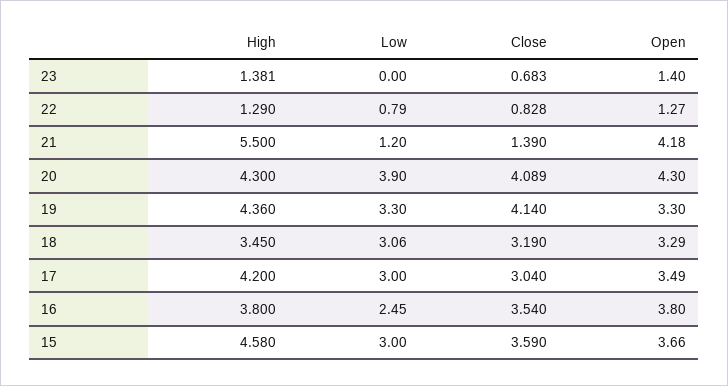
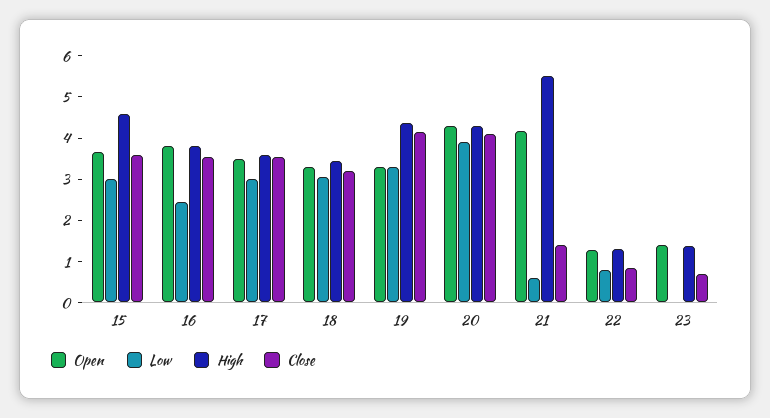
  {
    "High": {
      "23": 1.381,
      "22": 1.29,
      "21": 5.5,
      "20": 4.3,
      "19": 4.36,
      "18": 3.45,
-     "17": 4.2,
+     "17": 3.6,
      "16": 3.8,
      "15": 4.58
    },
    "Low": {
      "23": 0,
      "22": 0.79,
-     "21": 1.2,
+     "21": 0.6,
      "20": 3.9,
      "19": 3.3,
      "18": 3.06,
      "17": 3,
      "16": 2.45,
      "15": 3
    },
    "Close": {
      "23": 0.683,
      "22": 0.828,
      "21": 1.39,
      "20": 4.089,
      "19": 4.14,
      "18": 3.19,
-     "17": 3.04,
+     "17": 3.6,
      "16": 3.54,
      "15": 3.59
    },
    "Open": {
      "23": 1.4,
      "22": 1.27,
      "21": 4.18,
      "20": 4.3,
      "19": 3.3,
      "18": 3.29,
      "17": 3.49,
      "16": 3.8,
      "15": 3.66
    }
  }

